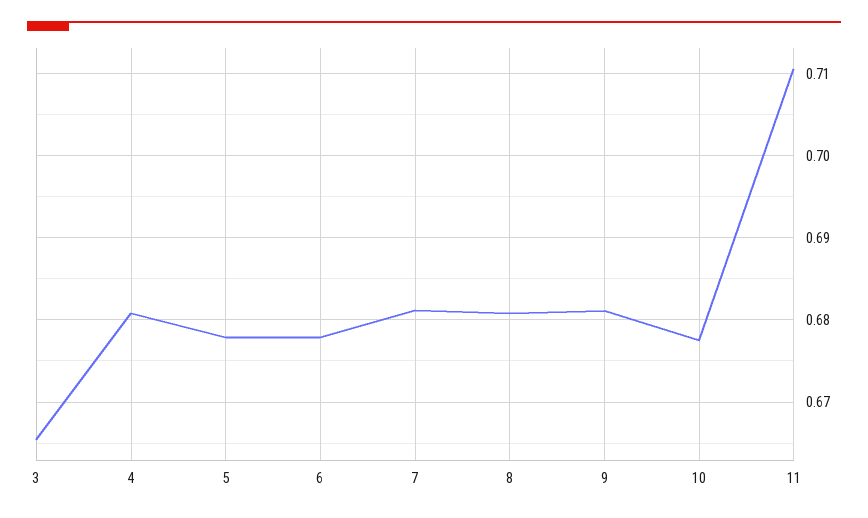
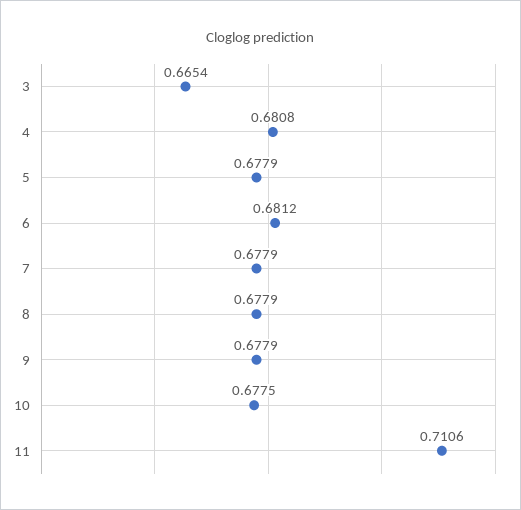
  {
    "3": 0.6654,
    "4": 0.6808,
    "5": 0.6779,
-   "6": 0.678,
+   "6": 0.6812,
-   "7": 0.681,
+   "7": 0.6779,
-   "8": 0.681,
+   "8": 0.6779,
-   "9": 0.681,
+   "9": 0.6779,
    "10": 0.6775,
    "11": 0.7106
  }

